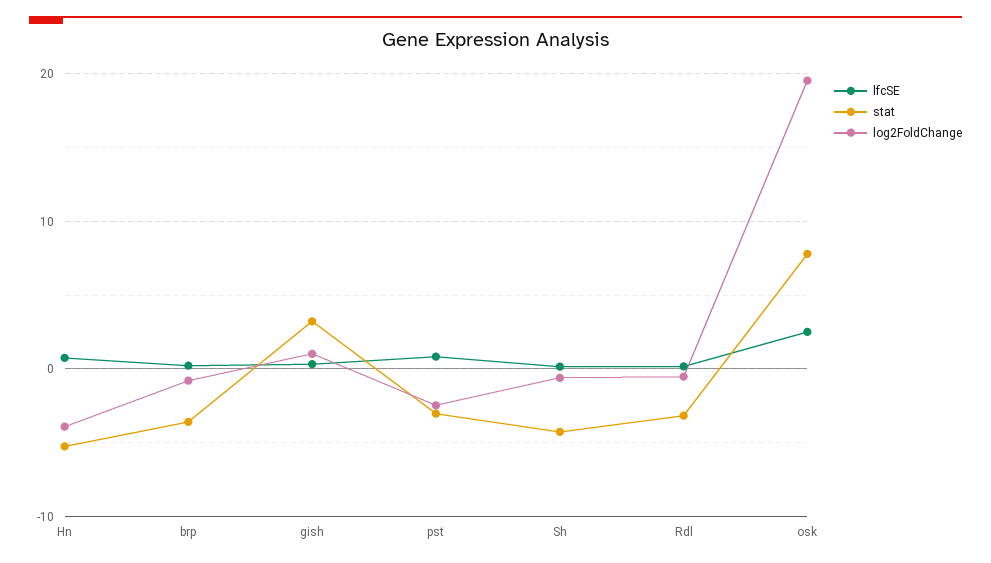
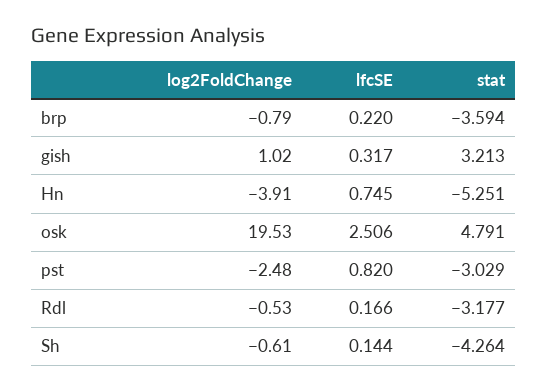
  {
    "lfcSE": {
      "Hn": 0.745,
      "brp": 0.22,
      "gish": 0.317,
      "pst": 0.82,
      "Sh": 0.144,
      "Rdl": 0.166,
      "osk": 2.506
    },
    "stat": {
      "Hn": -5.251,
      "brp": -3.594,
      "gish": 3.213,
      "pst": -3.029,
      "Sh": -4.264,
      "Rdl": -3.177,
-     "osk": 8
+     "osk": 4.791
    },
    "log2FoldChange": {
      "Hn": -3.91,
      "brp": -0.79,
      "gish": 1.02,
      "pst": -2.48,
      "Sh": -0.61,
      "Rdl": -0.53,
      "osk": 19.53
    }
  }

